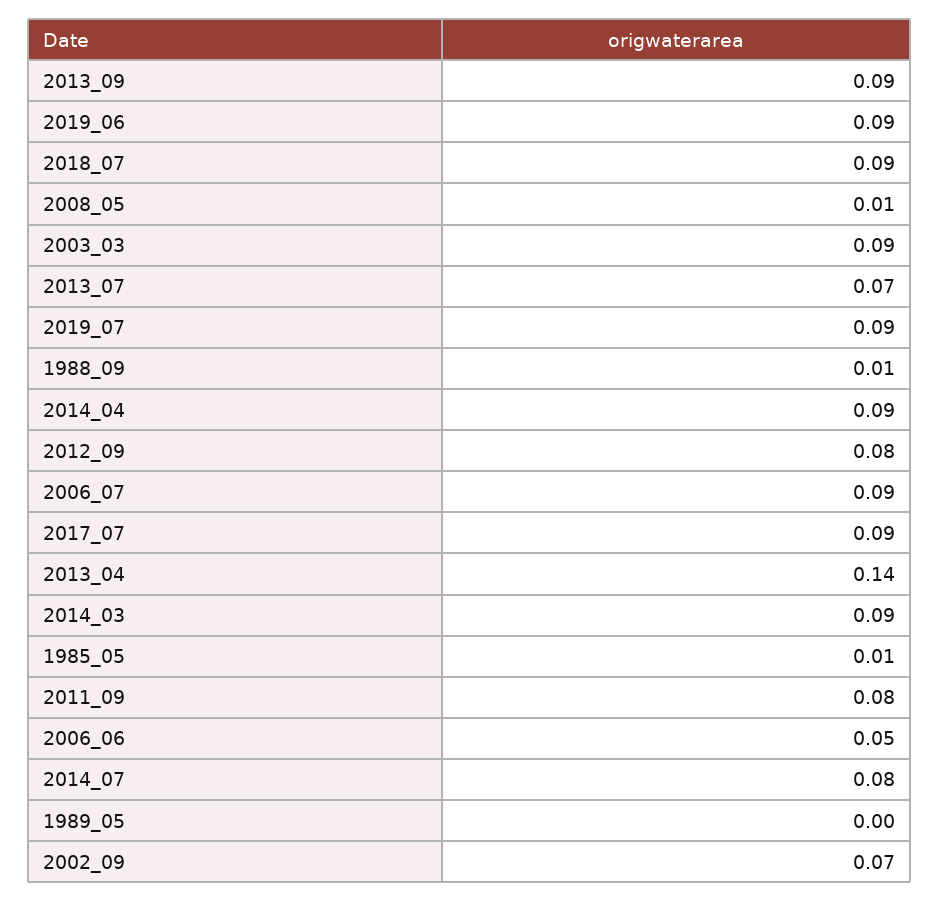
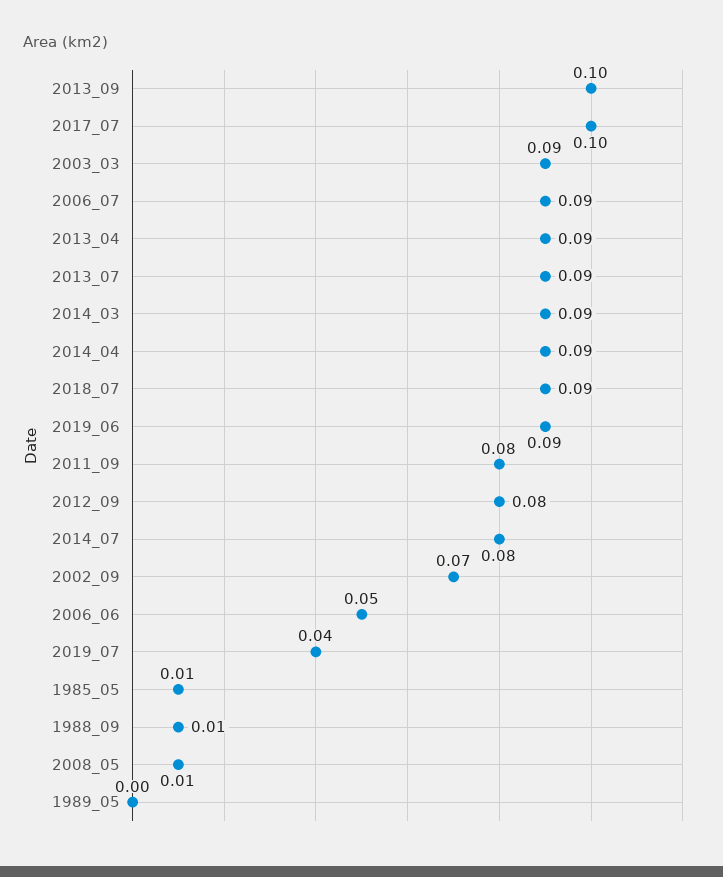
  {
-   "2013_09": 0.09,
+   "2013_09": 0.1,
    "2019_06": 0.09,
    "2018_07": 0.09,
    "2008_05": 0.01,
    "2003_03": 0.09,
-   "2013_07": 0.07,
+   "2013_07": 0.09,
-   "2019_07": 0.09,
+   "2019_07": 0.04,
    "1988_09": 0.01,
    "2014_04": 0.09,
    "2012_09": 0.08,
    "2006_07": 0.09,
-   "2017_07": 0.09,
+   "2017_07": 0.1,
-   "2013_04": 0.14,
+   "2013_04": 0.09,
    "2014_03": 0.09,
    "1985_05": 0.01,
    "2011_09": 0.08,
    "2006_06": 0.05,
    "2014_07": 0.08,
    "1989_05": 0,
    "2002_09": 0.07
  }

